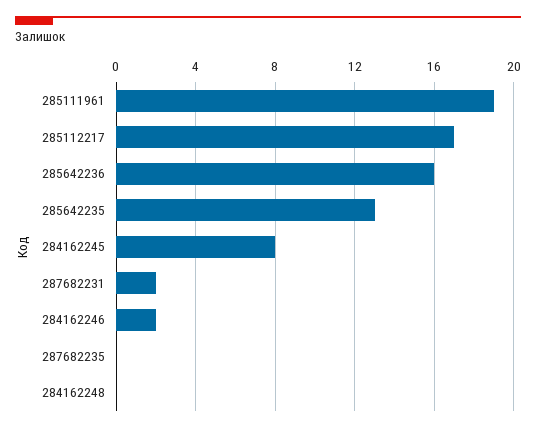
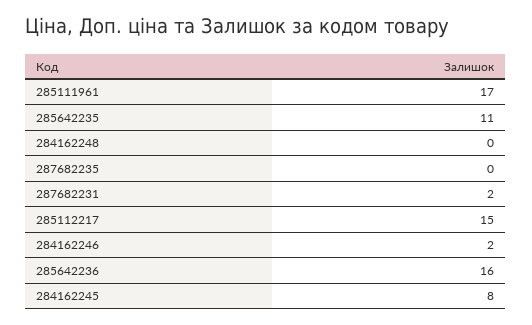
  {
-   "285111961": 19,
+   "285111961": 17,
-   "285112217": 17,
+   "285112217": 15,
    "285642236": 16,
-   "285642235": 13,
+   "285642235": 11,
    "284162245": 8,
    "287682231": 2,
    "284162246": 2,
    "287682235": 0,
    "284162248": 0
  }

